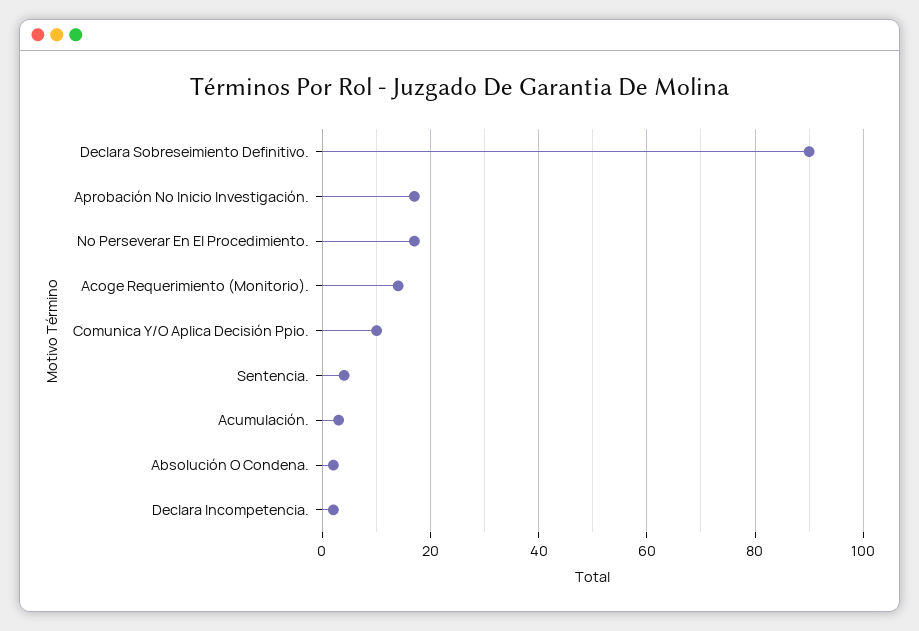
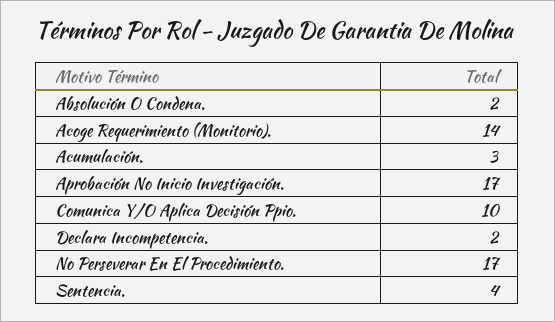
  {
-   "Declara Sobreseimiento Definitivo.": 90,
    "Aprobación No Inicio Investigación.": 17,
    "No Perseverar En El Procedimiento.": 17,
    "Acoge Requerimiento (Monitorio).": 14,
    "Comunica Y/O Aplica Decisión Ppio.": 10,
    "Sentencia.": 4,
    "Acumulación.": 3,
    "Absolución O Condena.": 2,
    "Declara Incompetencia.": 2
  }

